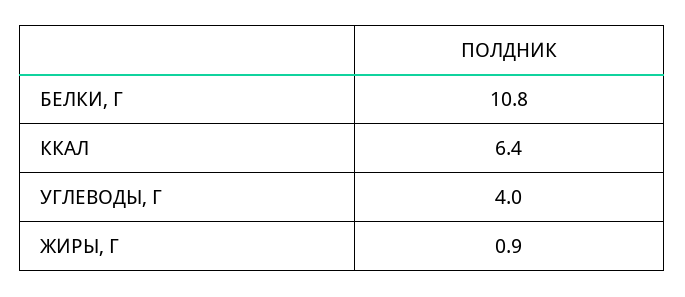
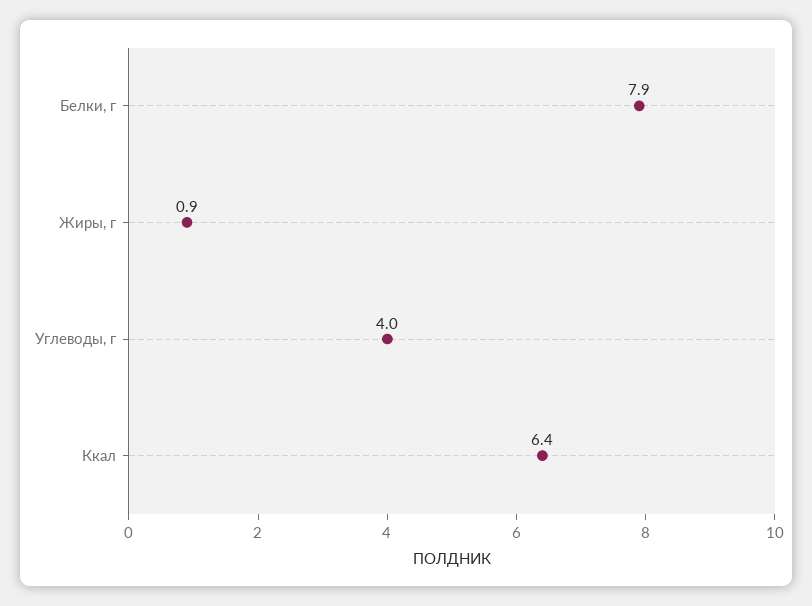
  {
-   "БЕЛКИ, Г": 10.8,
+   "БЕЛКИ, Г": 7.9,
    "ККАЛ": 6.4,
    "УГЛЕВОДЫ, Г": 4,
    "ЖИРЫ, Г": 0.9
  }

